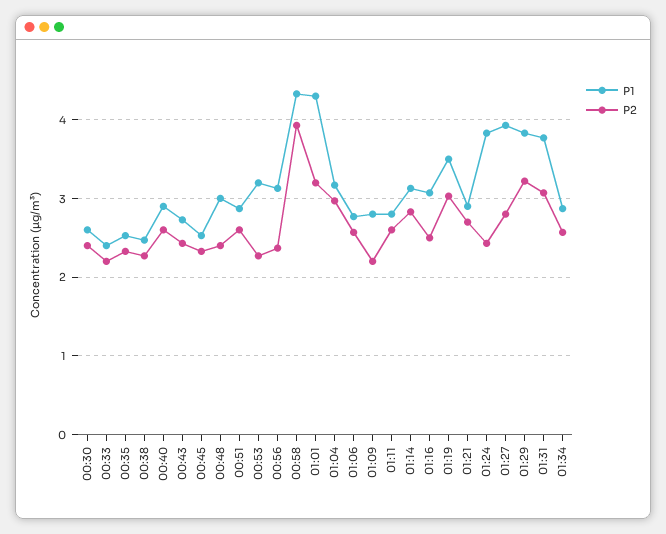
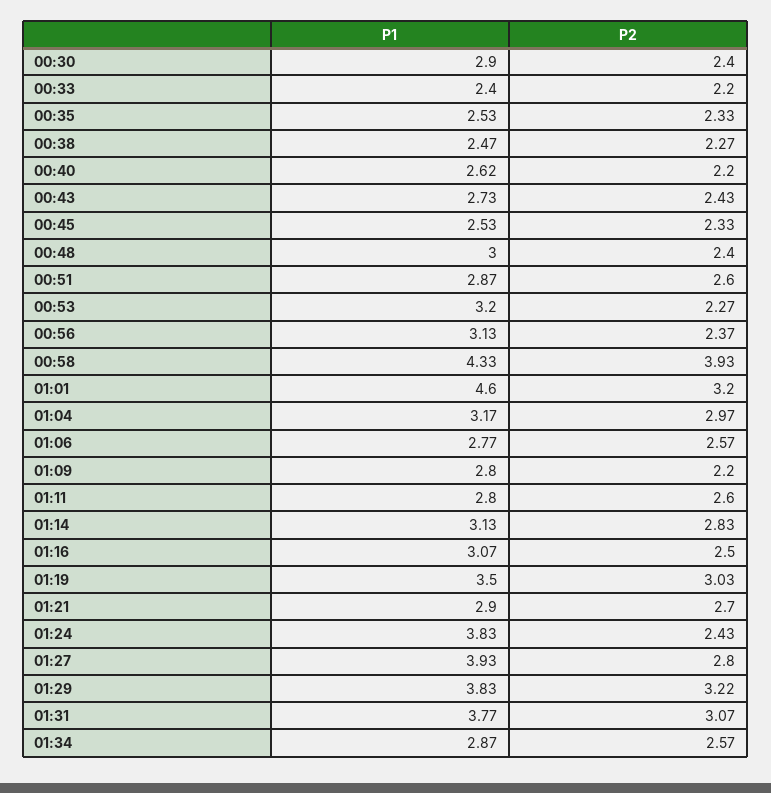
  {
    "P1": {
-     "00:30": 2.6,
+     "00:30": 2.9,
      "00:33": 2.4,
      "00:35": 2.53,
      "00:38": 2.47,
-     "00:40": 2.9,
+     "00:40": 2.62,
      "00:43": 2.73,
      "00:45": 2.53,
      "00:48": 3,
      "00:51": 2.87,
      "00:53": 3.2,
      "00:56": 3.13,
      "00:58": 4.33,
-     "01:01": 4.3,
+     "01:01": 4.6,
      "01:04": 3.17,
      "01:06": 2.77,
      "01:09": 2.8,
      "01:11": 2.8,
      "01:14": 3.13,
      "01:16": 3.07,
      "01:19": 3.5,
      "01:21": 2.9,
      "01:24": 3.83,
      "01:27": 3.93,
      "01:29": 3.83,
      "01:31": 3.77,
      "01:34": 2.87
    },
    "P2": {
      "00:30": 2.4,
      "00:33": 2.2,
      "00:35": 2.33,
      "00:38": 2.27,
-     "00:40": 2.6,
+     "00:40": 2.2,
      "00:43": 2.43,
      "00:45": 2.33,
      "00:48": 2.4,
      "00:51": 2.6,
      "00:53": 2.27,
      "00:56": 2.37,
      "00:58": 3.93,
      "01:01": 3.2,
      "01:04": 2.97,
      "01:06": 2.57,
      "01:09": 2.2,
      "01:11": 2.6,
      "01:14": 2.83,
      "01:16": 2.5,
      "01:19": 3.03,
      "01:21": 2.7,
      "01:24": 2.43,
      "01:27": 2.8,
      "01:29": 3.22,
      "01:31": 3.07,
      "01:34": 2.57
    }
  }

